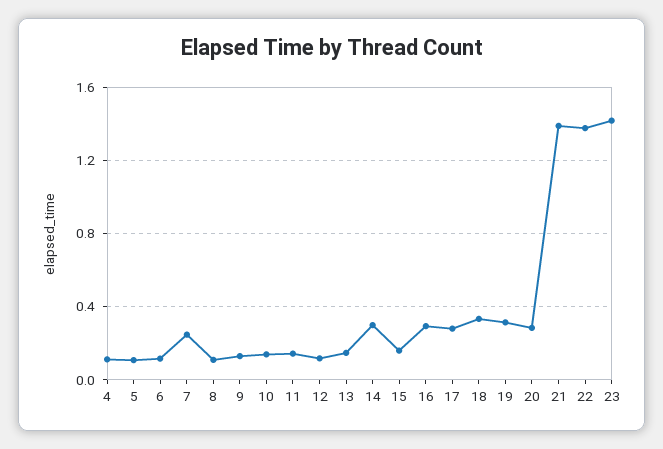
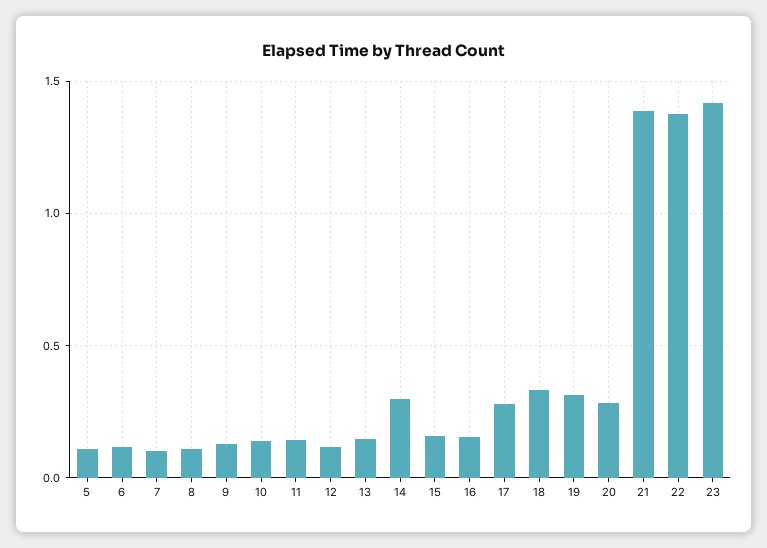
  {
-   "4": 0.1,
    "5": 0.1,
    "6": 0.1,
-   "7": 0.25,
+   "7": 0.1,
    "8": 0.1,
    "9": 0.15,
    "10": 0.15,
    "11": 0.15,
    "12": 0.1,
    "13": 0.15,
    "14": 0.3,
    "15": 0.15,
-   "16": 0.3,
+   "16": 0.15,
    "17": 0.3,
    "18": 0.35,
    "19": 0.3,
    "20": 0.3,
    "21": 1.4,
    "22": 1.4,
    "23": 1.4
  }

